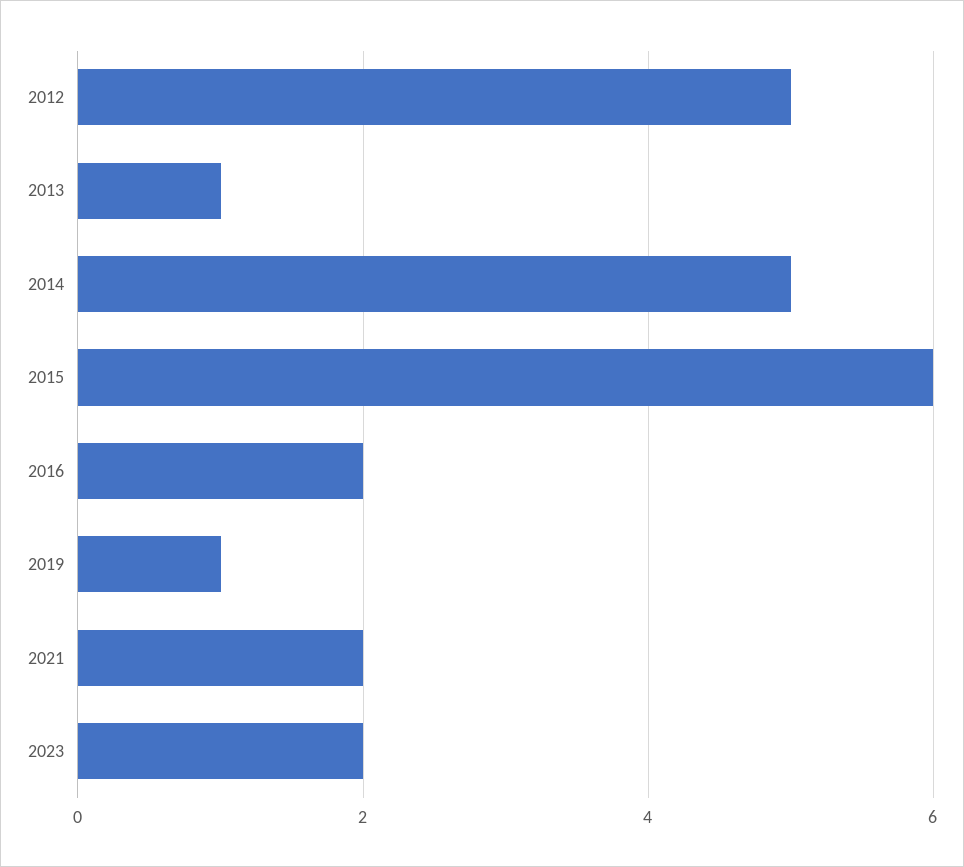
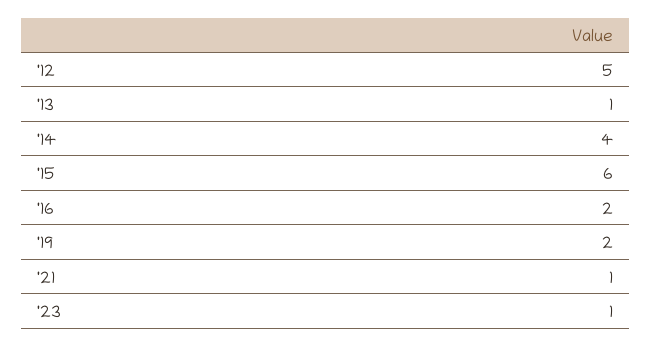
  {
    "2012": 5,
    "2013": 1,
-   "2014": 5,
+   "2014": 4,
    "2015": 6,
    "2016": 2,
-   "2019": 1,
+   "2019": 2,
-   "2021": 2,
+   "2021": 1,
-   "2023": 2
+   "2023": 1
  }

